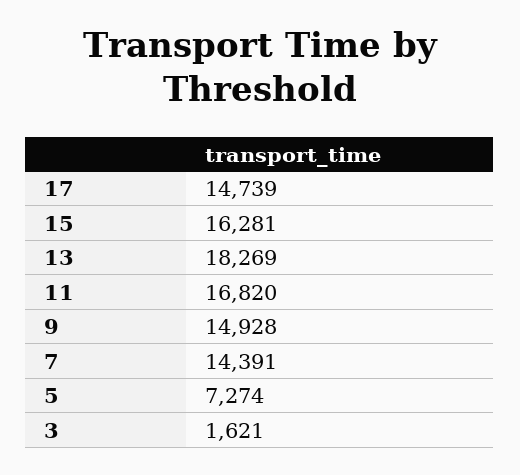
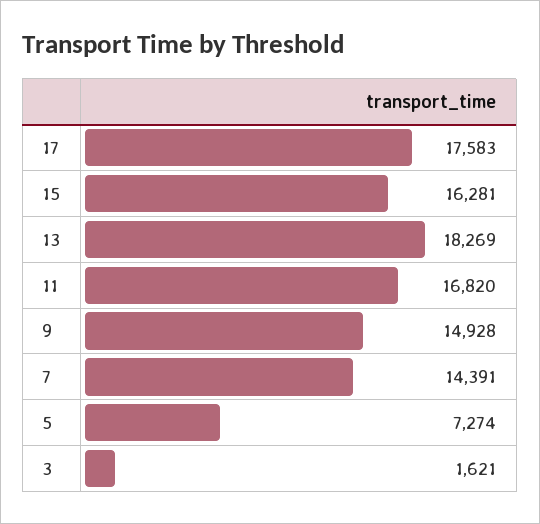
  {
-   "17": 14739,
+   "17": 17583,
    "15": 16281,
    "13": 18269,
    "11": 16820,
    "9": 14928,
    "7": 14391,
    "5": 7274,
    "3": 1621
  }

